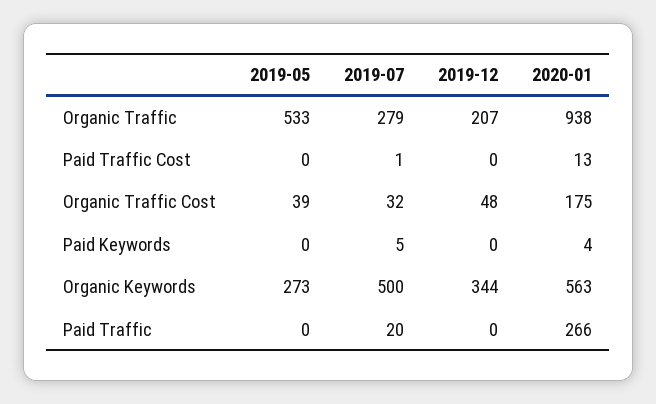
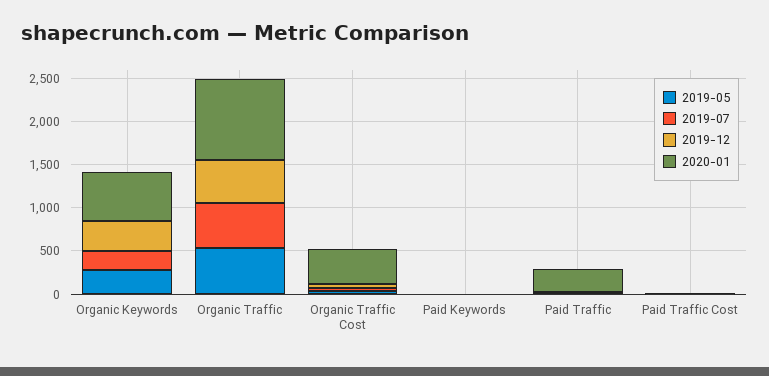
  {
    "2019-05": {
      "Organic Traffic": 533,
      "Paid Traffic Cost": 0,
      "Organic Traffic Cost": 39,
      "Paid Keywords": 0,
      "Organic Keywords": 273,
      "Paid Traffic": 0
    },
    "2019-07": {
-     "Organic Traffic": 279,
+     "Organic Traffic": 500,
      "Paid Traffic Cost": 1,
      "Organic Traffic Cost": 32,
      "Paid Keywords": 5,
-     "Organic Keywords": 500,
+     "Organic Keywords": 200,
      "Paid Traffic": 20
    },
    "2019-12": {
-     "Organic Traffic": 207,
+     "Organic Traffic": 500,
      "Paid Traffic Cost": 0,
      "Organic Traffic Cost": 48,
      "Paid Keywords": 0,
      "Organic Keywords": 344,
      "Paid Traffic": 0
    },
    "2020-01": {
      "Organic Traffic": 938,
      "Paid Traffic Cost": 13,
-     "Organic Traffic Cost": 175,
+     "Organic Traffic Cost": 400,
      "Paid Keywords": 4,
      "Organic Keywords": 563,
      "Paid Traffic": 266
    }
  }

